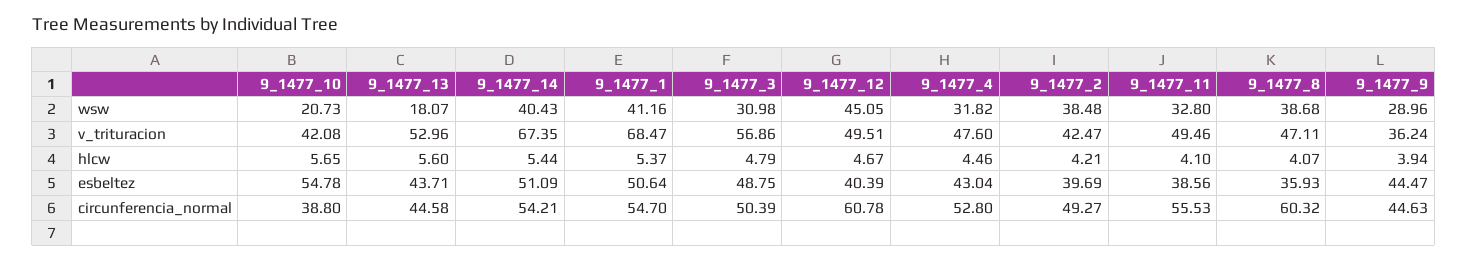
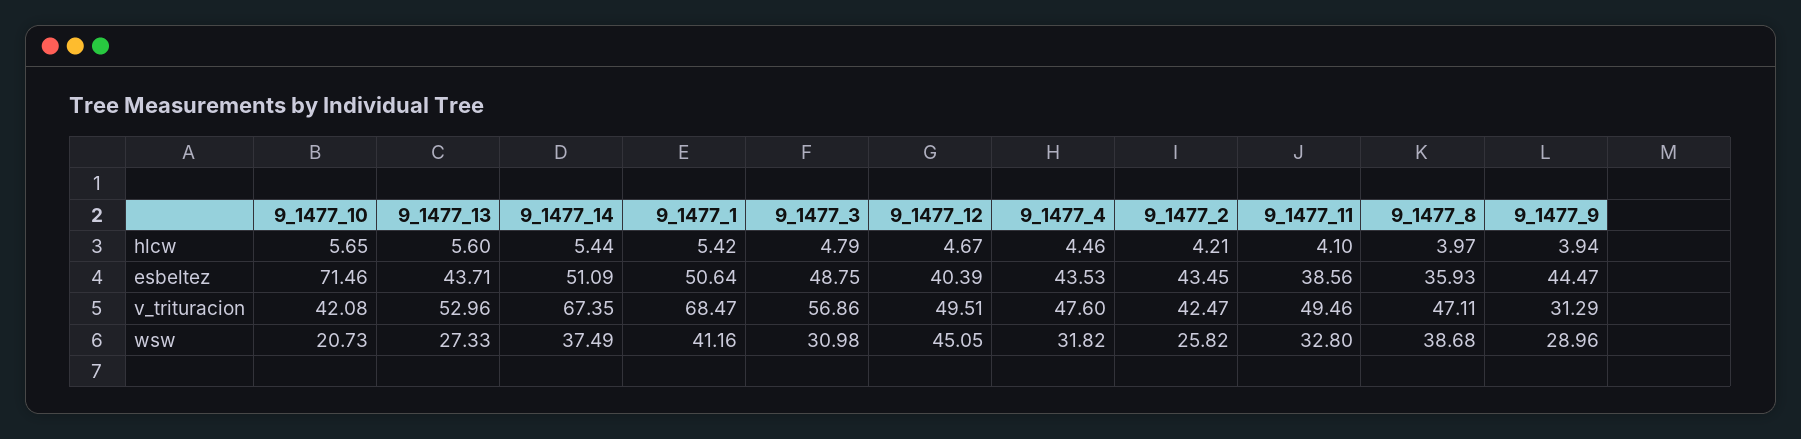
  {
    "9_1477_10": {
      "wsw": 20.73,
      "v_trituracion": 42.08,
      "hlcw": 5.65,
-     "esbeltez": 54.78,
+     "esbeltez": 71.46
-     "circunferencia_normal": 38.8
    },
    "9_1477_13": {
-     "wsw": 18.07,
+     "wsw": 27.33,
      "v_trituracion": 52.96,
      "hlcw": 5.6,
-     "esbeltez": 43.71,
+     "esbeltez": 43.71
-     "circunferencia_normal": 44.58
    },
    "9_1477_14": {
-     "wsw": 40.43,
+     "wsw": 37.49,
      "v_trituracion": 67.35,
      "hlcw": 5.44,
-     "esbeltez": 51.09,
+     "esbeltez": 51.09
-     "circunferencia_normal": 54.21
    },
    "9_1477_1": {
      "wsw": 41.16,
      "v_trituracion": 68.47,
-     "hlcw": 5.37,
+     "hlcw": 5.42,
-     "esbeltez": 50.64,
+     "esbeltez": 50.64
-     "circunferencia_normal": 54.7
    },
    "9_1477_3": {
      "wsw": 30.98,
      "v_trituracion": 56.86,
      "hlcw": 4.79,
-     "esbeltez": 48.75,
+     "esbeltez": 48.75
-     "circunferencia_normal": 50.39
    },
    "9_1477_12": {
      "wsw": 45.05,
      "v_trituracion": 49.51,
      "hlcw": 4.67,
-     "esbeltez": 40.39,
+     "esbeltez": 40.39
-     "circunferencia_normal": 60.78
    },
    "9_1477_4": {
      "wsw": 31.82,
      "v_trituracion": 47.6,
      "hlcw": 4.46,
-     "esbeltez": 43.04,
+     "esbeltez": 43.53
-     "circunferencia_normal": 52.8
    },
    "9_1477_2": {
-     "wsw": 38.48,
+     "wsw": 25.82,
      "v_trituracion": 42.47,
      "hlcw": 4.21,
-     "esbeltez": 39.69,
+     "esbeltez": 43.45
-     "circunferencia_normal": 49.27
    },
    "9_1477_11": {
      "wsw": 32.8,
      "v_trituracion": 49.46,
      "hlcw": 4.1,
-     "esbeltez": 38.56,
+     "esbeltez": 38.56
-     "circunferencia_normal": 55.53
    },
    "9_1477_8": {
      "wsw": 38.68,
      "v_trituracion": 47.11,
-     "hlcw": 4.07,
+     "hlcw": 3.97,
-     "esbeltez": 35.93,
+     "esbeltez": 35.93
-     "circunferencia_normal": 60.32
    },
    "9_1477_9": {
      "wsw": 28.96,
-     "v_trituracion": 36.24,
+     "v_trituracion": 31.29,
      "hlcw": 3.94,
-     "esbeltez": 44.47,
+     "esbeltez": 44.47
-     "circunferencia_normal": 44.63
    }
  }

